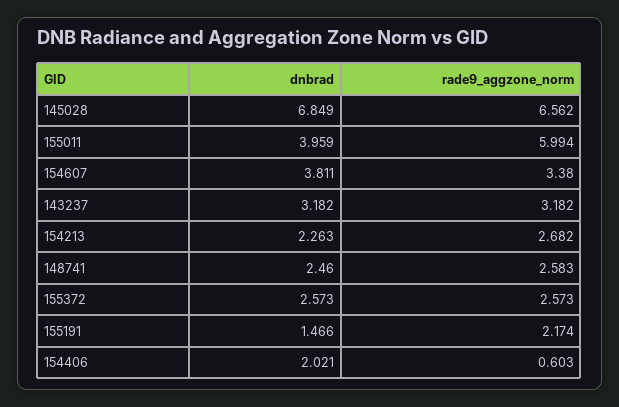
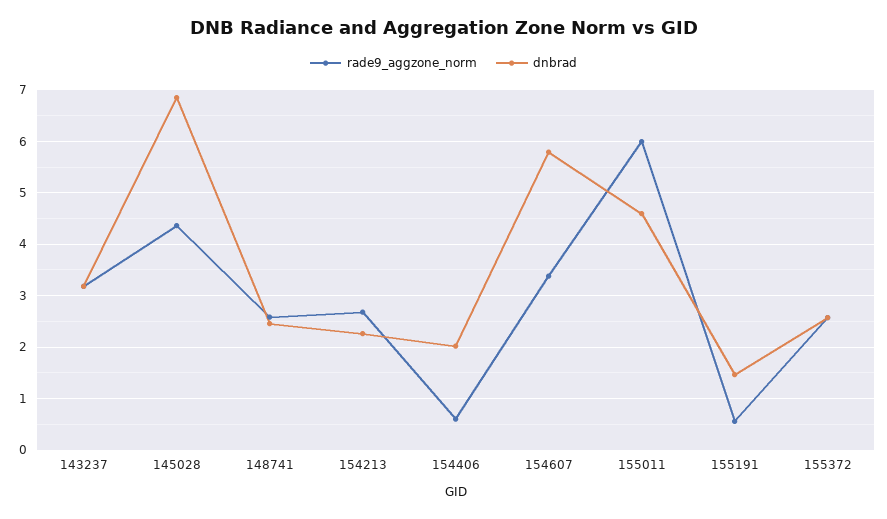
  {
    "dnbrad": {
      "145028": 6.849,
-     "155011": 3.959,
+     "155011": 4.6,
-     "154607": 3.811,
+     "154607": 5.8,
      "143237": 3.182,
      "154213": 2.263,
      "148741": 2.46,
      "155372": 2.573,
      "155191": 1.466,
      "154406": 2.021
    },
    "rade9_aggzone_norm": {
-     "145028": 6.562,
+     "145028": 4.4,
      "155011": 5.994,
      "154607": 3.38,
      "143237": 3.182,
      "154213": 2.682,
      "148741": 2.583,
      "155372": 2.573,
-     "155191": 2.174,
+     "155191": 0.6,
      "154406": 0.603
    }
  }

